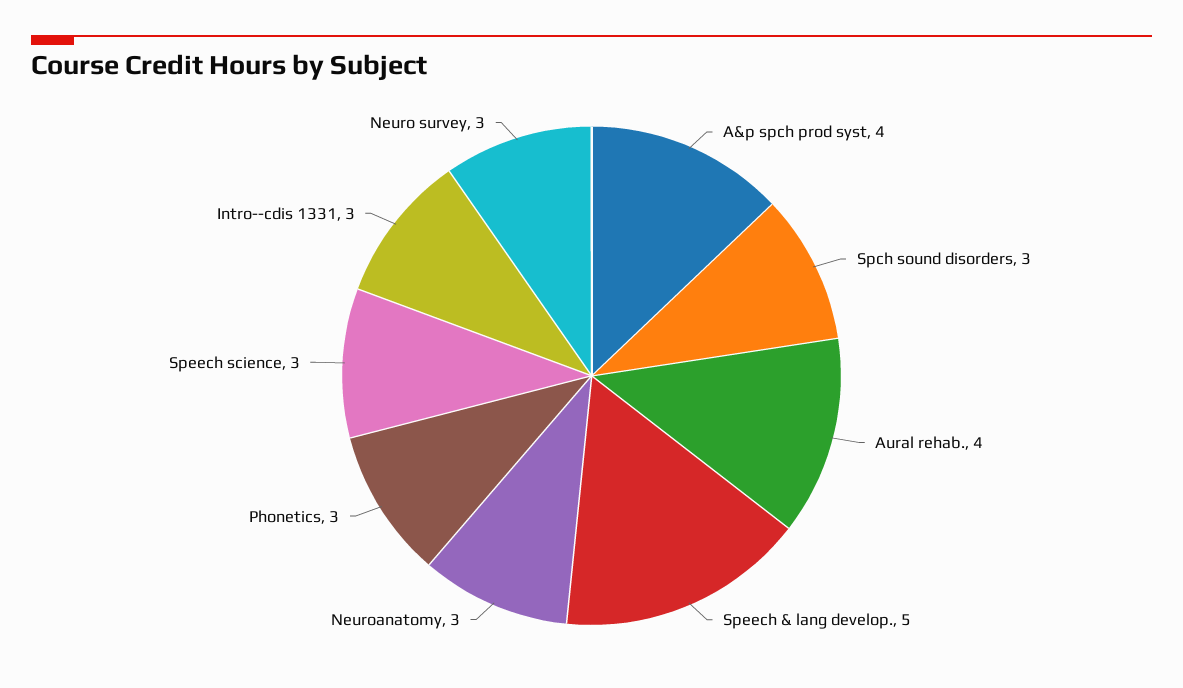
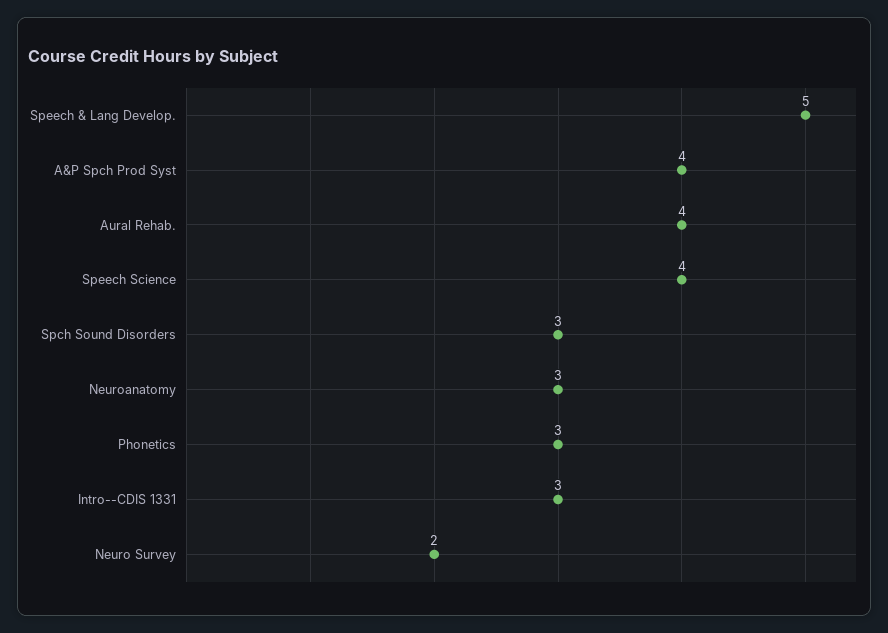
  {
    "A&p spch prod syst": 4,
    "Spch sound disorders": 3,
    "Aural rehab.": 4,
    "Speech & lang develop.": 5,
    "Neuroanatomy": 3,
    "Phonetics": 3,
-   "Speech science": 3,
+   "Speech science": 4,
    "Intro--cdis 1331": 3,
-   "Neuro survey": 3
+   "Neuro survey": 2
  }

